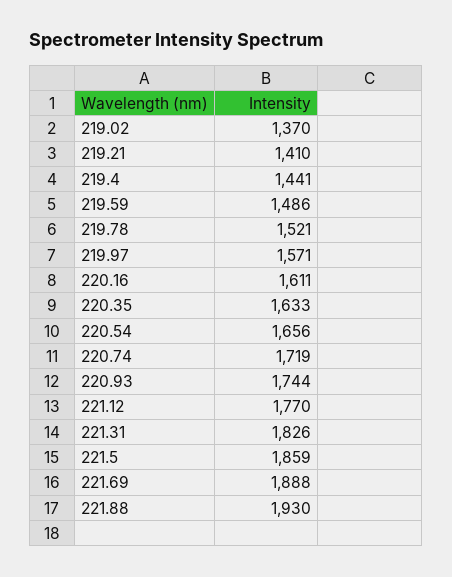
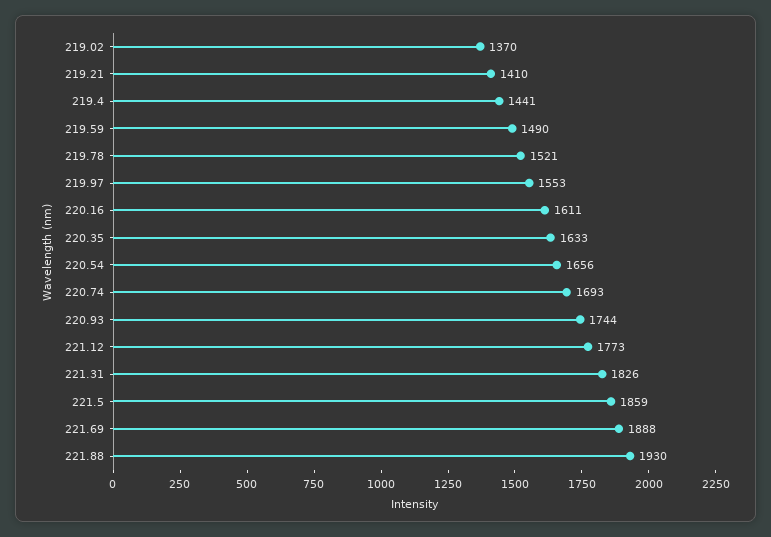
  {
    "219.02": 1370,
    "219.21": 1410,
    "219.4": 1441,
-   "219.59": 1486,
+   "219.59": 1490,
    "219.78": 1521,
-   "219.97": 1571,
+   "219.97": 1553,
    "220.16": 1611,
    "220.35": 1633,
    "220.54": 1656,
-   "220.74": 1719,
+   "220.74": 1693,
    "220.93": 1744,
-   "221.12": 1770,
+   "221.12": 1773,
    "221.31": 1826,
    "221.5": 1859,
    "221.69": 1888,
    "221.88": 1930
  }

